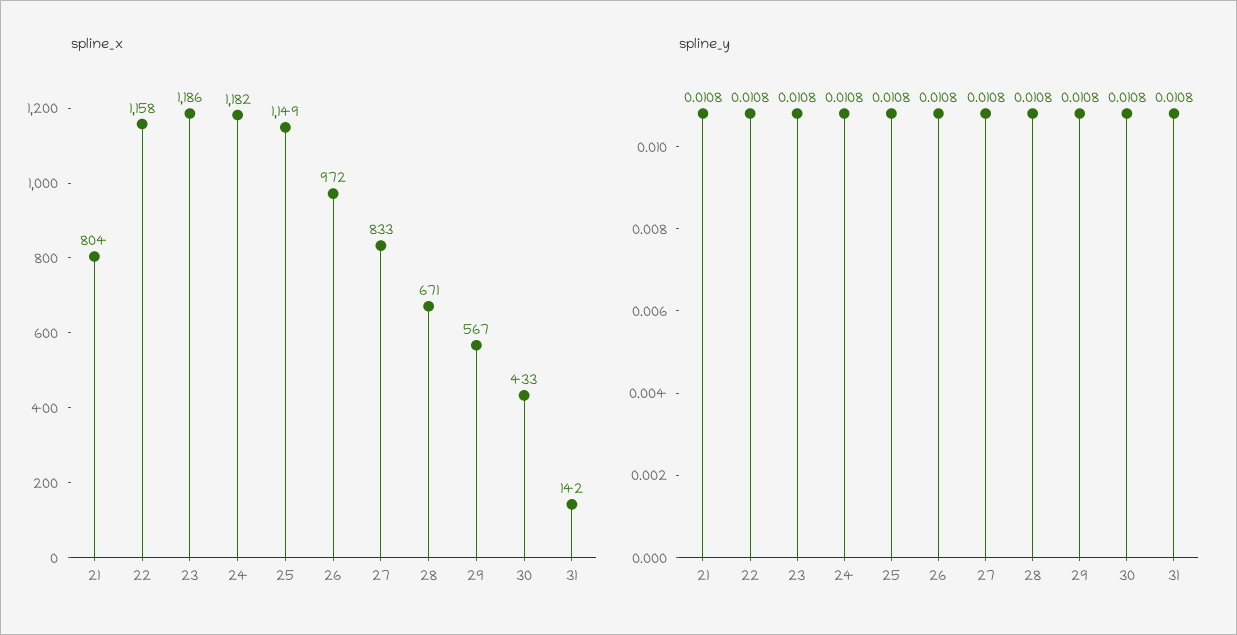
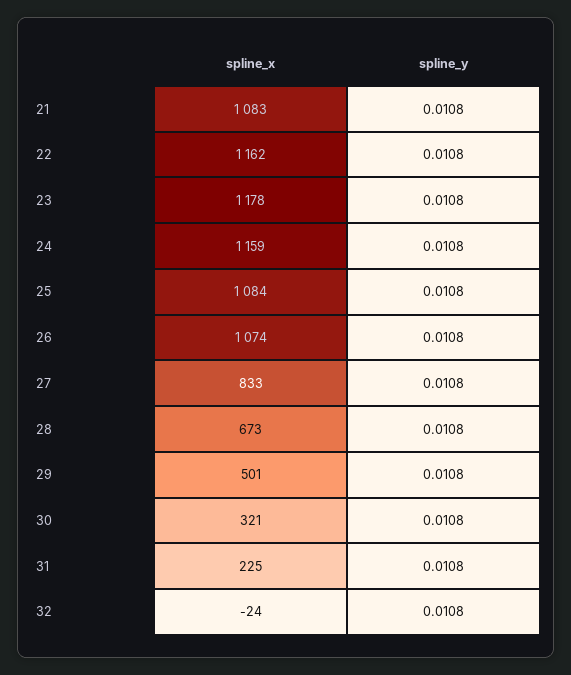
  {
    "spline_x": {
-     "21": 804,
+     "21": 1083,
-     "22": 1158,
+     "22": 1162,
-     "23": 1186,
+     "23": 1178,
-     "24": 1182,
+     "24": 1159,
-     "25": 1149,
+     "25": 1084,
-     "26": 972,
+     "26": 1074,
      "27": 833,
-     "28": 671,
+     "28": 673,
-     "29": 567,
+     "29": 501,
-     "30": 433,
+     "30": 321,
-     "31": 142
+     "31": 225,
+     "32": -24
    },
    "spline_y": {
      "21": 0.0108,
      "22": 0.0108,
      "23": 0.0108,
      "24": 0.0108,
      "25": 0.0108,
      "26": 0.0108,
      "27": 0.0108,
      "28": 0.0108,
      "29": 0.0108,
      "30": 0.0108,
-     "31": 0.0108
+     "31": 0.0108,
+     "32": 0.0108
    }
  }

